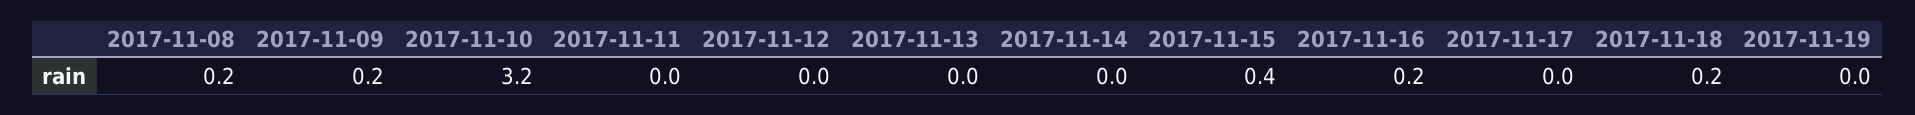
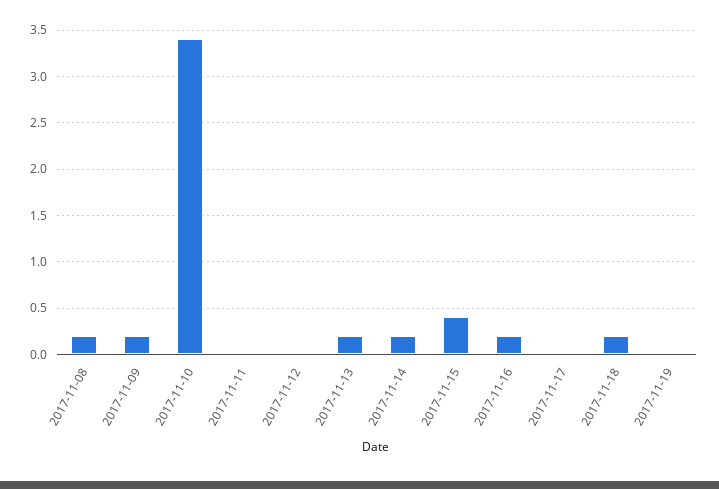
  {
    "2017-11-08": 0.2,
    "2017-11-09": 0.2,
-   "2017-11-10": 3.2,
+   "2017-11-10": 3.4,
    "2017-11-11": 0,
    "2017-11-12": 0,
-   "2017-11-13": 0,
+   "2017-11-13": 0.2,
-   "2017-11-14": 0,
+   "2017-11-14": 0.2,
    "2017-11-15": 0.4,
    "2017-11-16": 0.2,
    "2017-11-17": 0,
    "2017-11-18": 0.2,
    "2017-11-19": 0
  }

